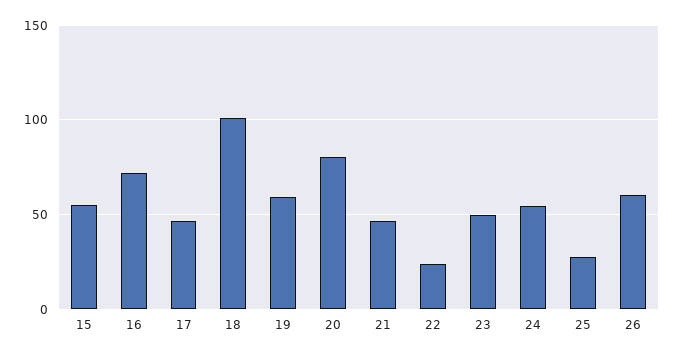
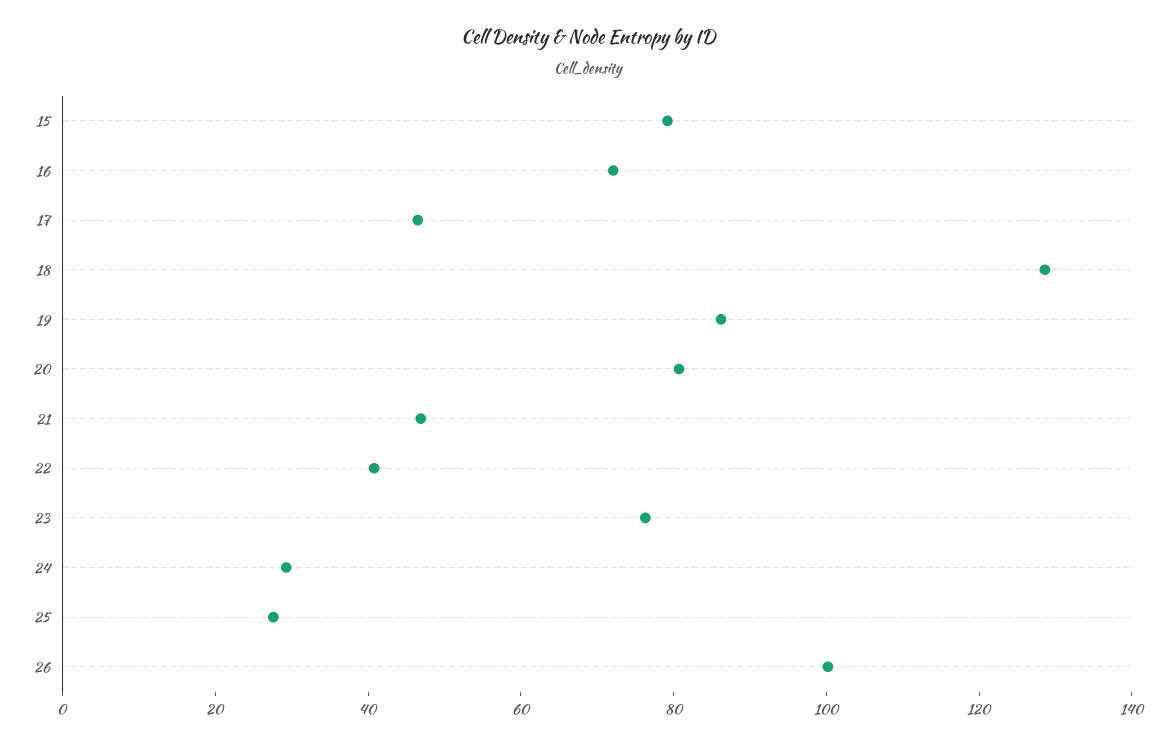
  {
-   "15": 55,
+   "15": 80,
    "16": 70,
    "17": 45,
-   "18": 100,
+   "18": 130,
-   "19": 60,
+   "19": 85,
    "20": 80,
    "21": 45,
-   "22": 25,
+   "22": 40,
-   "23": 50,
+   "23": 75,
-   "24": 55,
+   "24": 30,
    "25": 30,
-   "26": 60
+   "26": 100
  }

